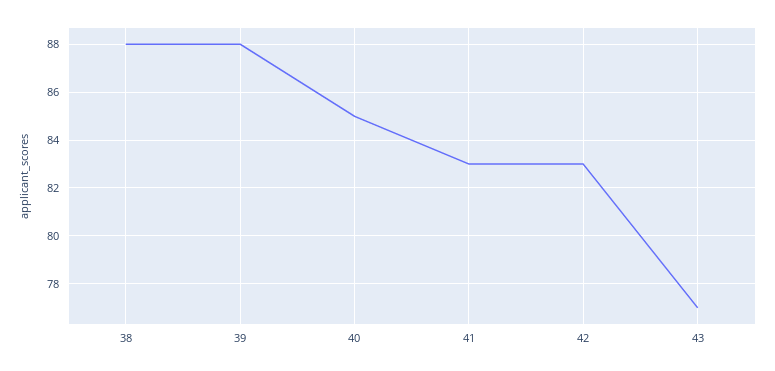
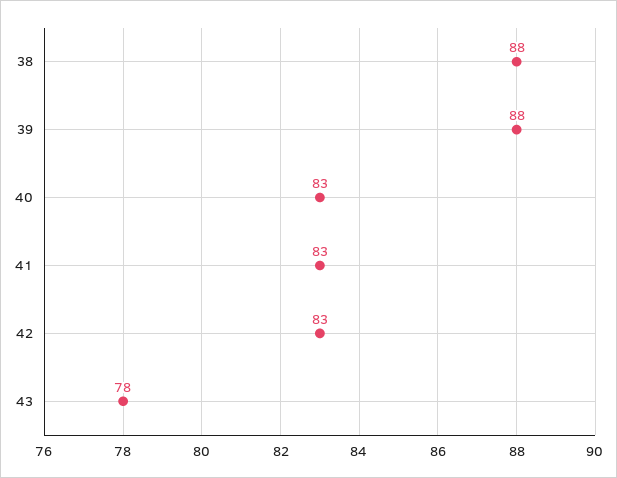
  {
    "38": 88,
    "39": 88,
-   "40": 85,
+   "40": 83,
    "41": 83,
    "42": 83,
-   "43": 77
+   "43": 78
  }

